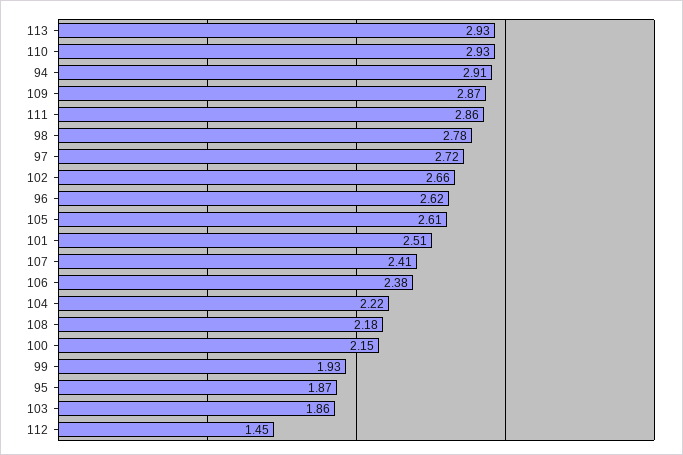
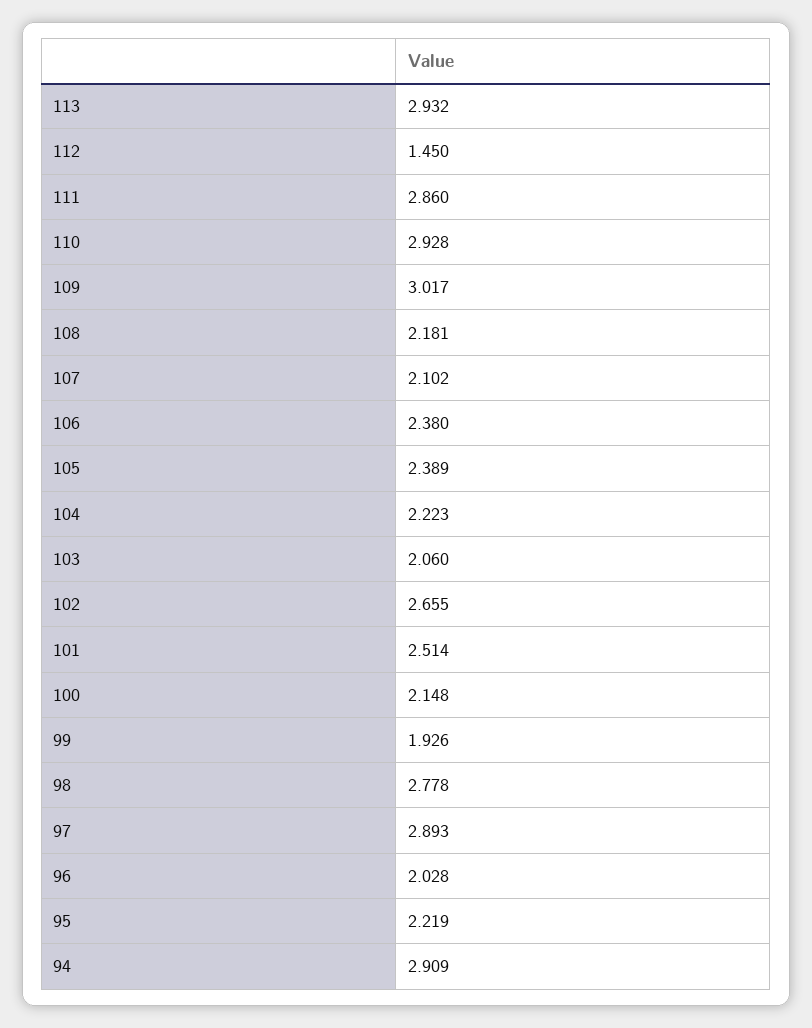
  {
    "113": 2.932,
    "110": 2.928,
    "94": 2.909,
-   "109": 2.87,
+   "109": 3.017,
    "111": 2.86,
    "98": 2.778,
-   "97": 2.72,
+   "97": 2.893,
    "102": 2.655,
-   "96": 2.62,
+   "96": 2.028,
-   "105": 2.61,
+   "105": 2.389,
    "101": 2.514,
-   "107": 2.41,
+   "107": 2.102,
    "106": 2.38,
    "104": 2.223,
    "108": 2.181,
    "100": 2.148,
    "99": 1.926,
-   "95": 1.87,
+   "95": 2.219,
-   "103": 1.86,
+   "103": 2.06,
    "112": 1.45
  }

